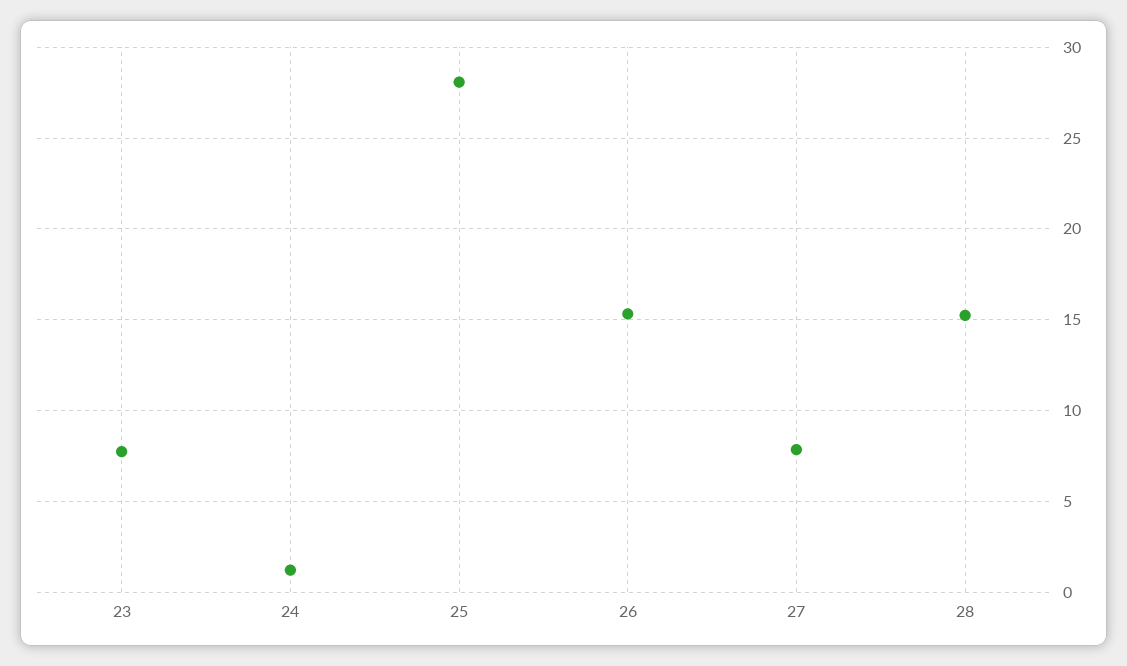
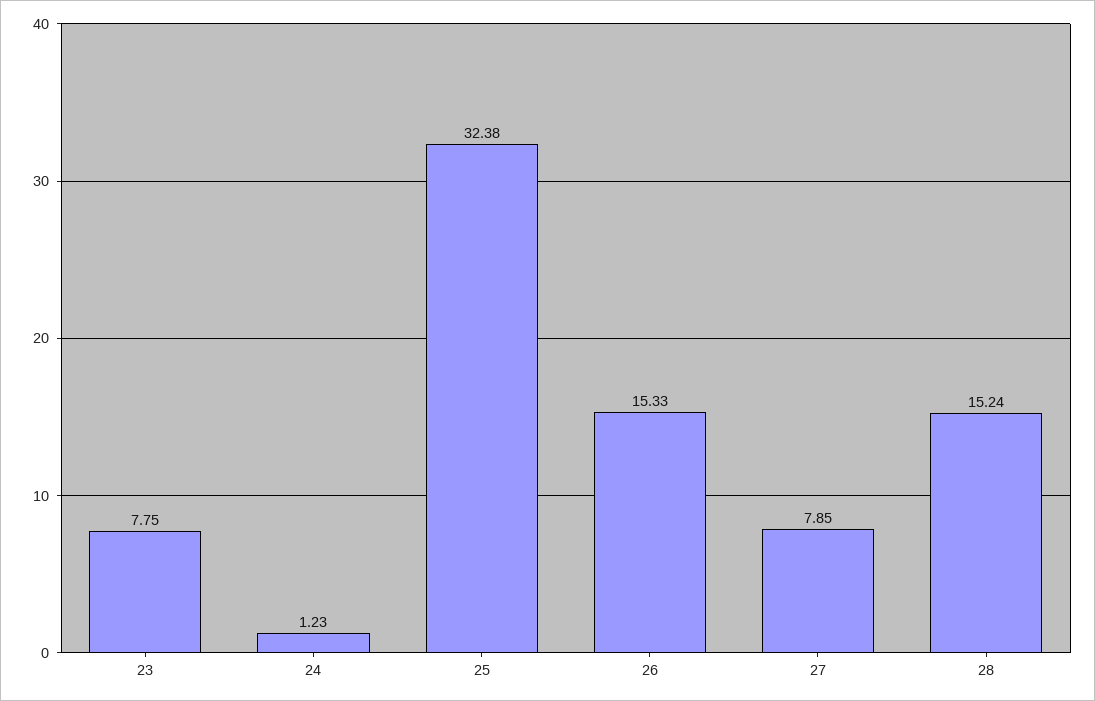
  {
    "23": 7.75,
    "24": 1.23,
-   "25": 28,
+   "25": 32.38,
    "26": 15.33,
    "27": 7.85,
    "28": 15.24
  }

